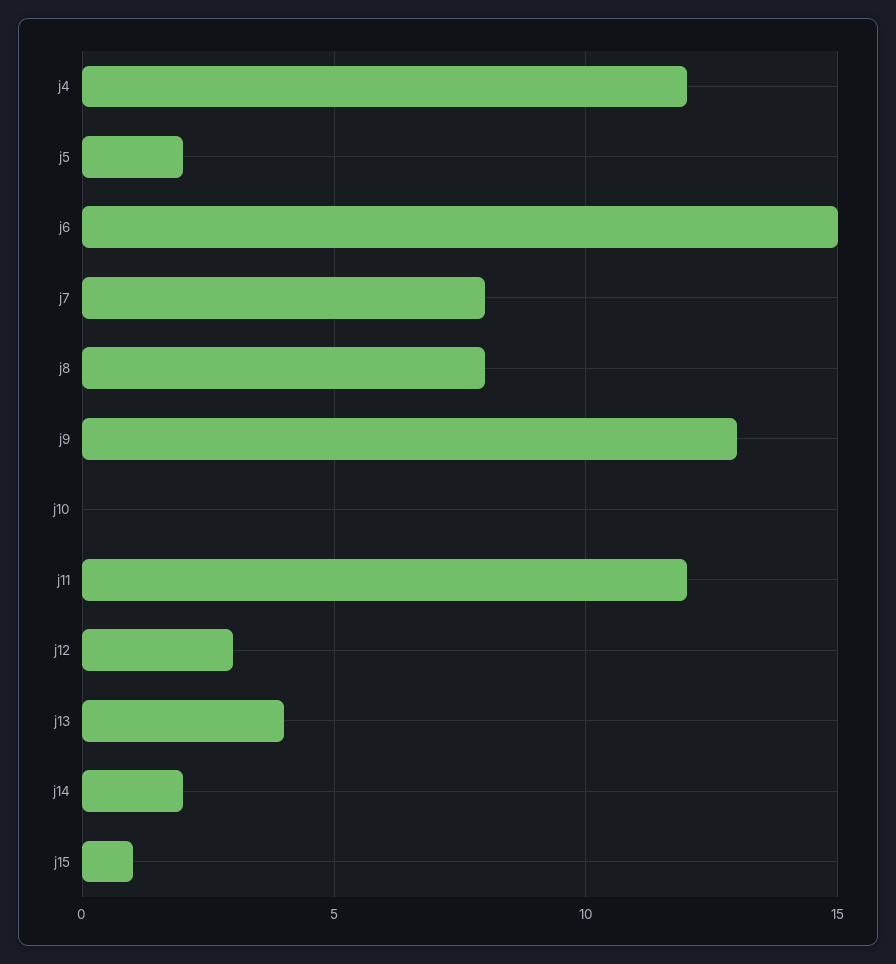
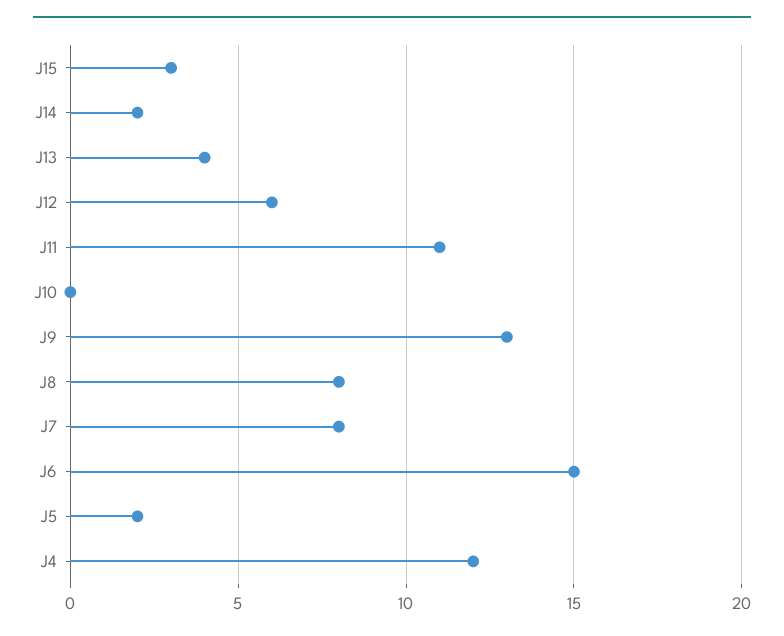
  {
    "j4": 12,
    "j5": 2,
    "j6": 15,
    "j7": 8,
    "j8": 8,
    "j9": 13,
    "j10": 0,
-   "j11": 12,
+   "j11": 11,
-   "j12": 3,
+   "j12": 6,
    "j13": 4,
    "j14": 2,
-   "j15": 1
+   "j15": 3
  }

